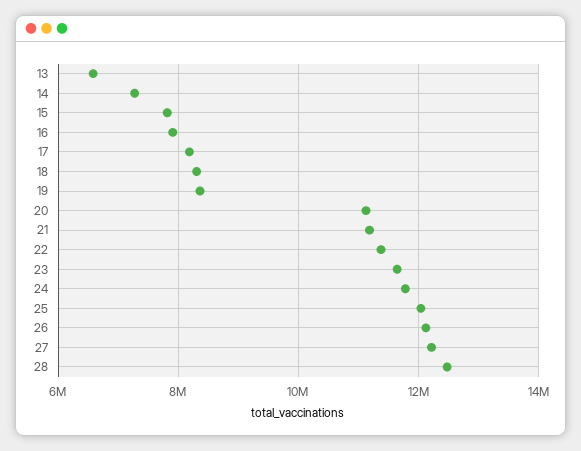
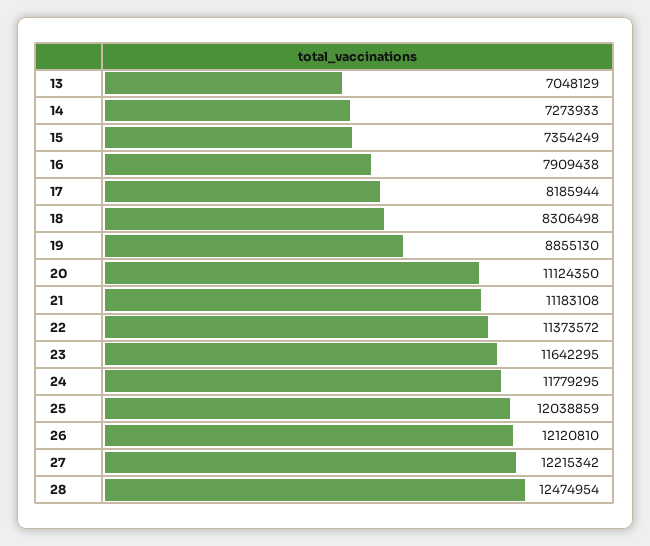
  {
-   "13": 6600000,
+   "13": 7048129,
    "14": 7273933,
-   "15": 7800000,
+   "15": 7354249,
    "16": 7909438,
    "17": 8185944,
    "18": 8306498,
-   "19": 8400000,
+   "19": 8855130,
    "20": 11124350,
    "21": 11183108,
    "22": 11373572,
    "23": 11642295,
    "24": 11779295,
    "25": 12038859,
    "26": 12120810,
    "27": 12215342,
    "28": 12474954
  }

